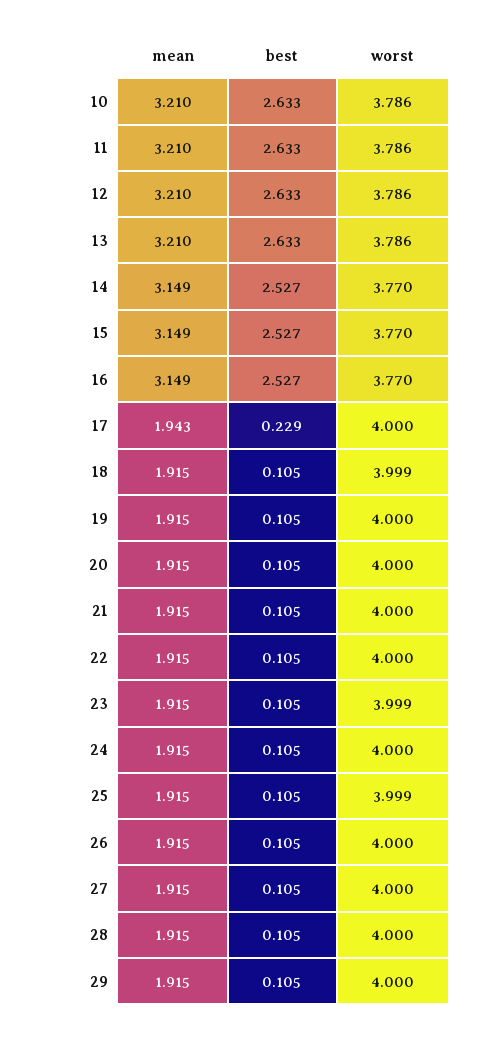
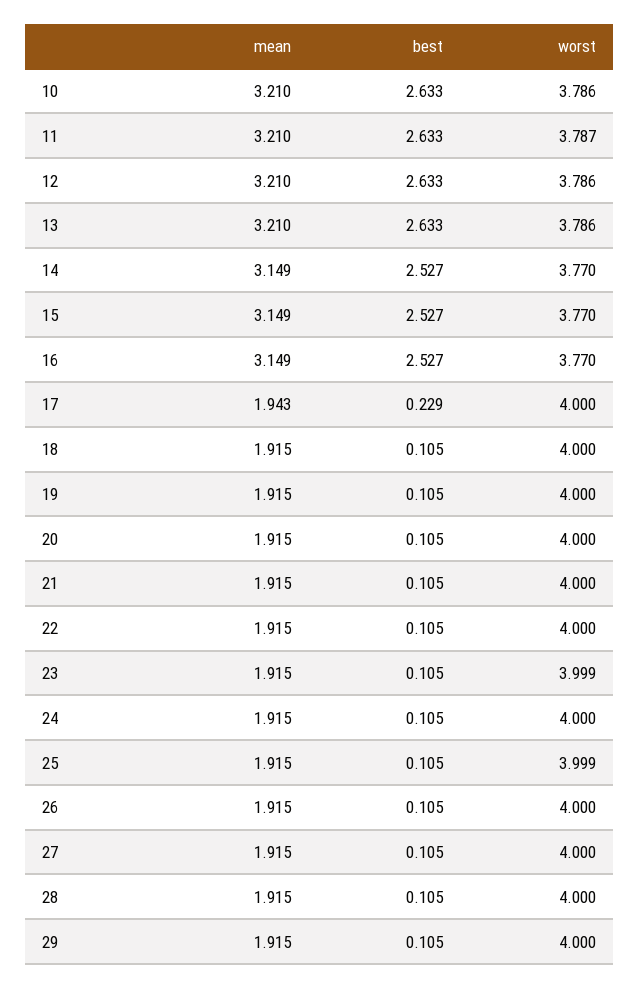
  {
    "mean": {
      "10": 3.21,
      "11": 3.21,
      "12": 3.21,
      "13": 3.21,
      "14": 3.149,
      "15": 3.149,
      "16": 3.149,
      "17": 1.943,
      "18": 1.915,
      "19": 1.915,
      "20": 1.915,
      "21": 1.915,
      "22": 1.915,
      "23": 1.915,
      "24": 1.915,
      "25": 1.915,
      "26": 1.915,
      "27": 1.915,
      "28": 1.915,
      "29": 1.915
    },
    "best": {
      "10": 2.633,
      "11": 2.633,
      "12": 2.633,
      "13": 2.633,
      "14": 2.527,
      "15": 2.527,
      "16": 2.527,
      "17": 0.229,
      "18": 0.105,
      "19": 0.105,
      "20": 0.105,
      "21": 0.105,
      "22": 0.105,
      "23": 0.105,
      "24": 0.105,
      "25": 0.105,
      "26": 0.105,
      "27": 0.105,
      "28": 0.105,
      "29": 0.105
    },
    "worst": {
      "10": 3.786,
-     "11": 3.786,
+     "11": 3.787,
      "12": 3.786,
      "13": 3.786,
      "14": 3.77,
      "15": 3.77,
      "16": 3.77,
      "17": 4,
-     "18": 3.999,
+     "18": 4,
      "19": 4,
      "20": 4,
      "21": 4,
      "22": 4,
      "23": 3.999,
      "24": 4,
      "25": 3.999,
      "26": 4,
      "27": 4,
      "28": 4,
      "29": 4
    }
  }

